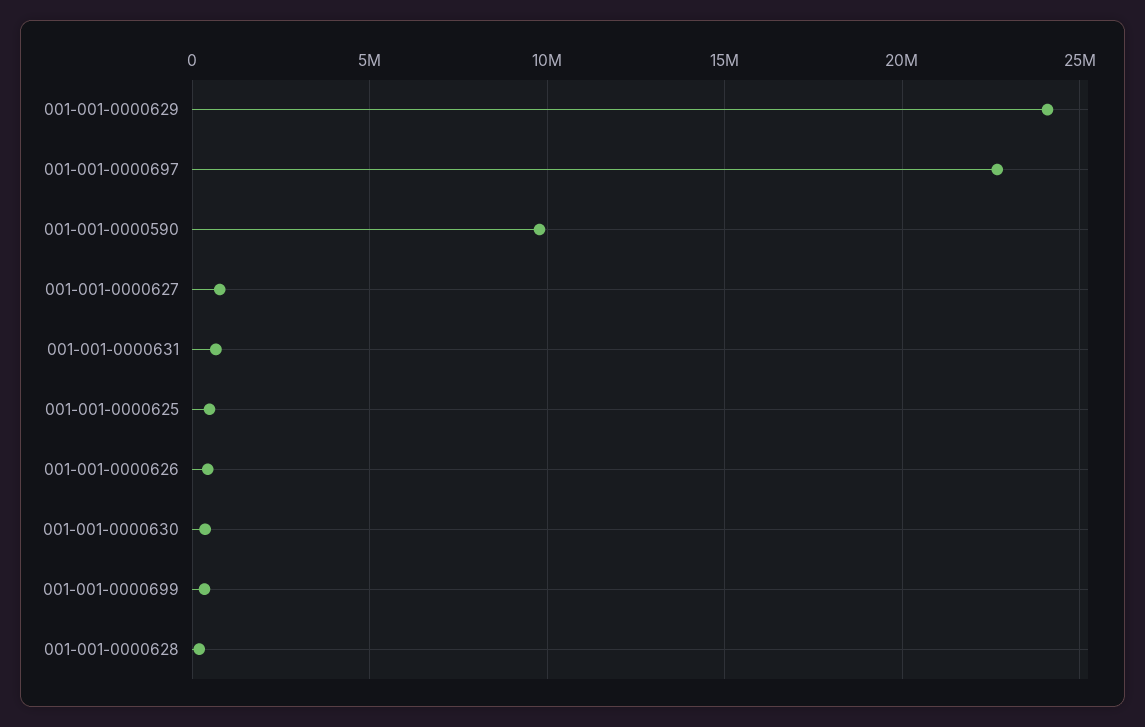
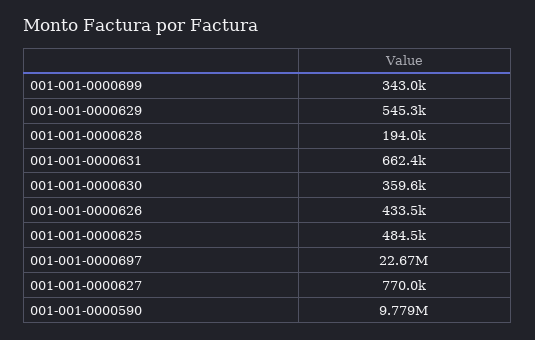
  {
-   "001-001-0000629": 24000000,
+   "001-001-0000629": 545300,
    "001-001-0000697": 22670000,
    "001-001-0000590": 9779000,
    "001-001-0000627": 770000,
    "001-001-0000631": 662400,
    "001-001-0000625": 484500,
    "001-001-0000626": 433500,
    "001-001-0000630": 359600,
    "001-001-0000699": 343000,
    "001-001-0000628": 194000
  }

